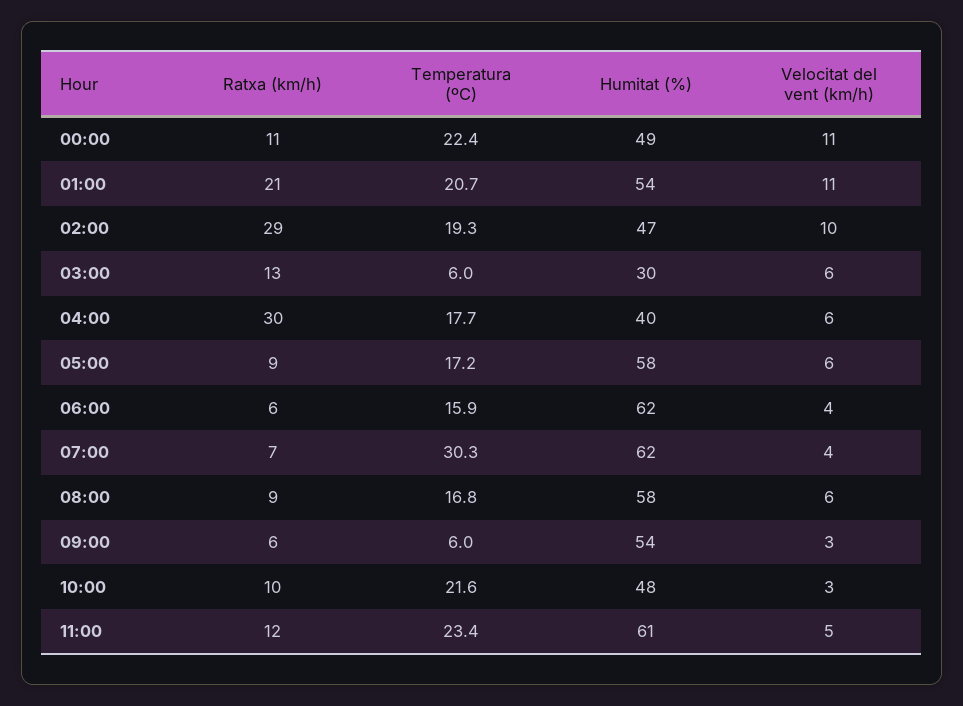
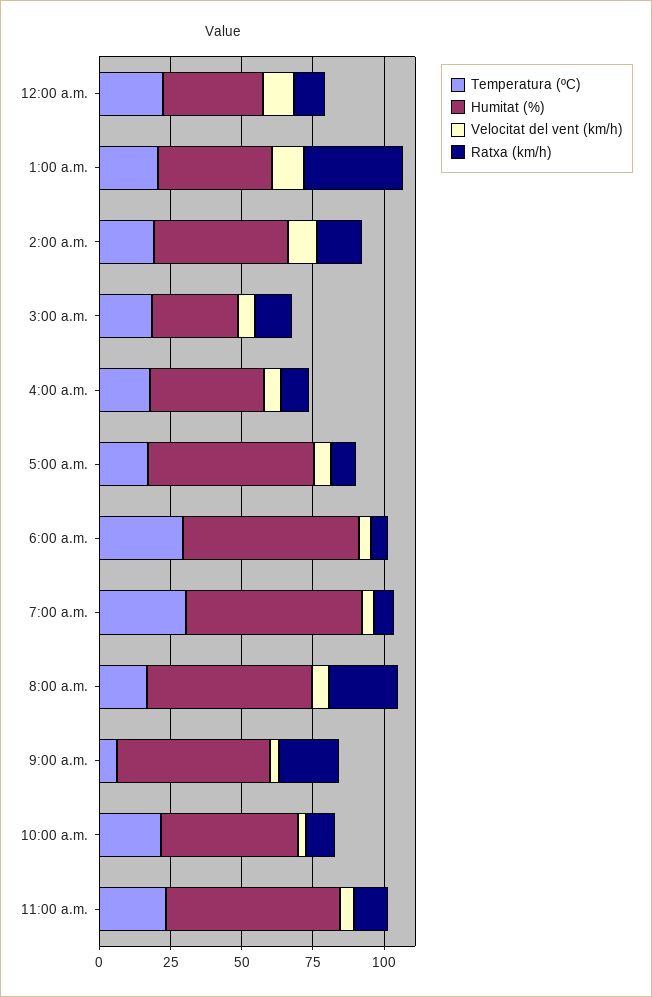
  {
    "Ratxa (km/h)": {
      "00:00": 11,
-     "01:00": 21,
+     "01:00": 35,
-     "02:00": 29,
+     "02:00": 15,
      "03:00": 13,
-     "04:00": 30,
+     "04:00": 10,
      "05:00": 9,
      "06:00": 6,
      "07:00": 7,
-     "08:00": 9,
+     "08:00": 25,
-     "09:00": 6,
+     "09:00": 20,
      "10:00": 10,
      "11:00": 12
    },
    "Temperatura (ºC)": {
      "00:00": 22.4,
      "01:00": 20.7,
      "02:00": 19.3,
-     "03:00": 6,
+     "03:00": 20,
      "04:00": 17.7,
      "05:00": 17.2,
-     "06:00": 15.9,
+     "06:00": 30,
      "07:00": 30.3,
      "08:00": 16.8,
      "09:00": 6,
      "10:00": 21.6,
      "11:00": 23.4
    },
    "Humitat (%)": {
-     "00:00": 49,
+     "00:00": 35,
-     "01:00": 54,
+     "01:00": 40,
      "02:00": 47,
      "03:00": 30,
      "04:00": 40,
      "05:00": 58,
      "06:00": 62,
      "07:00": 62,
      "08:00": 58,
      "09:00": 54,
      "10:00": 48,
      "11:00": 61
    },
    "Velocitat del vent (km/h)": {
      "00:00": 11,
      "01:00": 11,
      "02:00": 10,
      "03:00": 6,
      "04:00": 6,
      "05:00": 6,
      "06:00": 4,
      "07:00": 4,
      "08:00": 6,
      "09:00": 3,
      "10:00": 3,
      "11:00": 5
    }
  }

